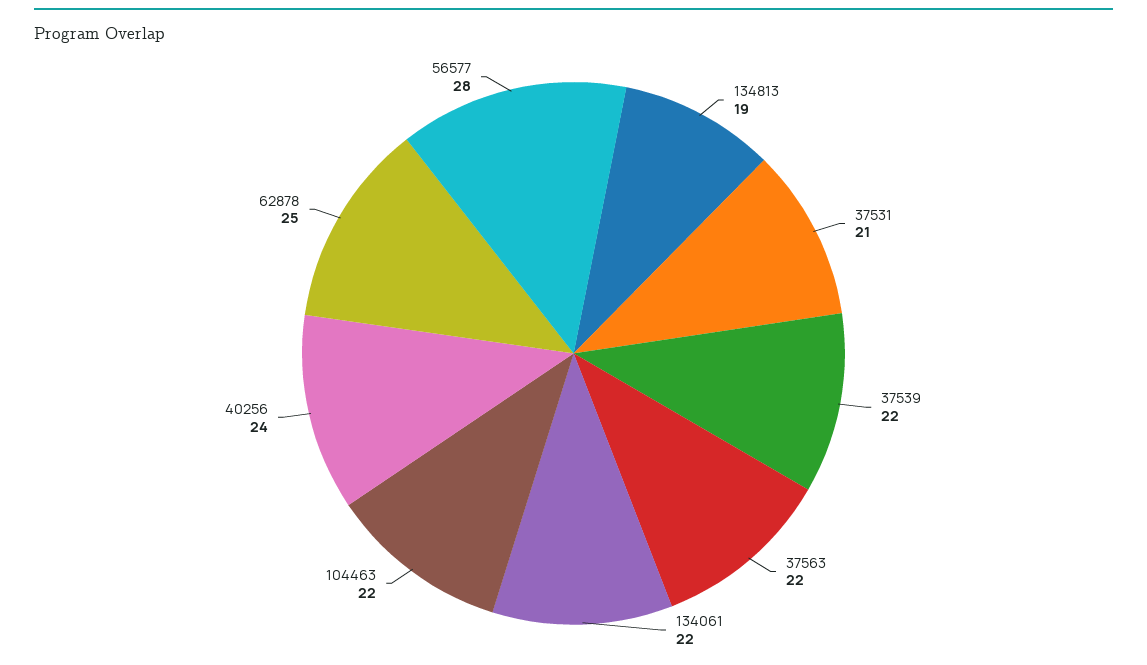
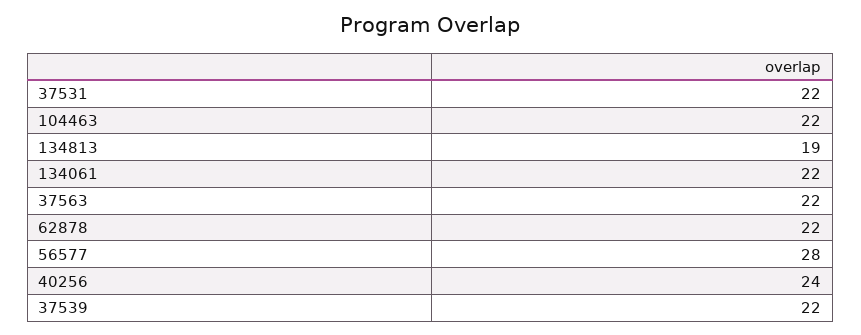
  {
    "134813": 19,
-   "37531": 21,
+   "37531": 22,
    "37539": 22,
    "37563": 22,
    "134061": 22,
    "104463": 22,
    "40256": 24,
-   "62878": 25,
+   "62878": 22,
    "56577": 28
  }

